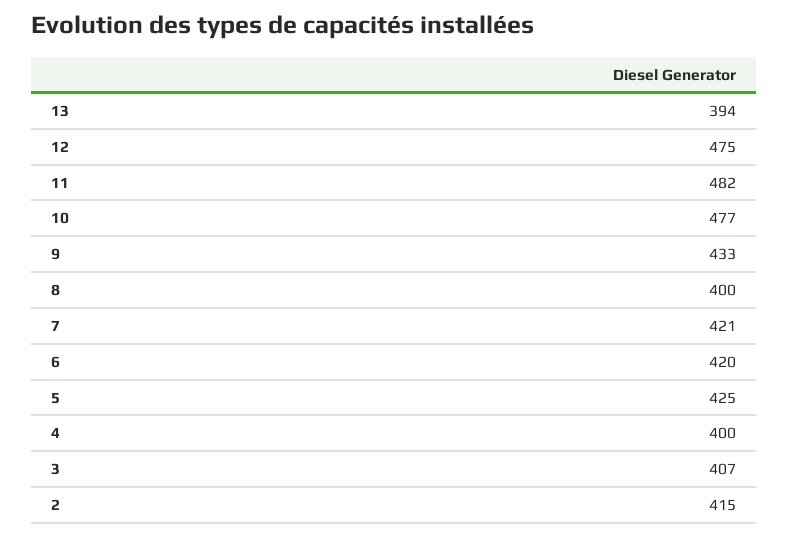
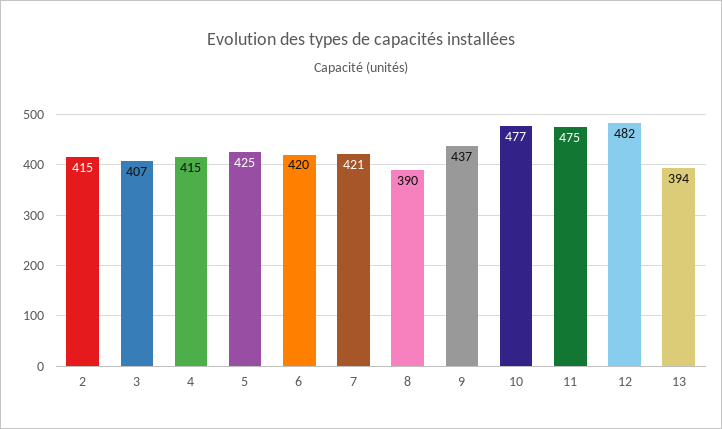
  {
    "13": 394,
-   "12": 475,
+   "12": 482,
-   "11": 482,
+   "11": 475,
    "10": 477,
-   "9": 433,
+   "9": 437,
-   "8": 400,
+   "8": 390,
    "7": 421,
    "6": 420,
    "5": 425,
-   "4": 400,
+   "4": 415,
    "3": 407,
    "2": 415
  }

